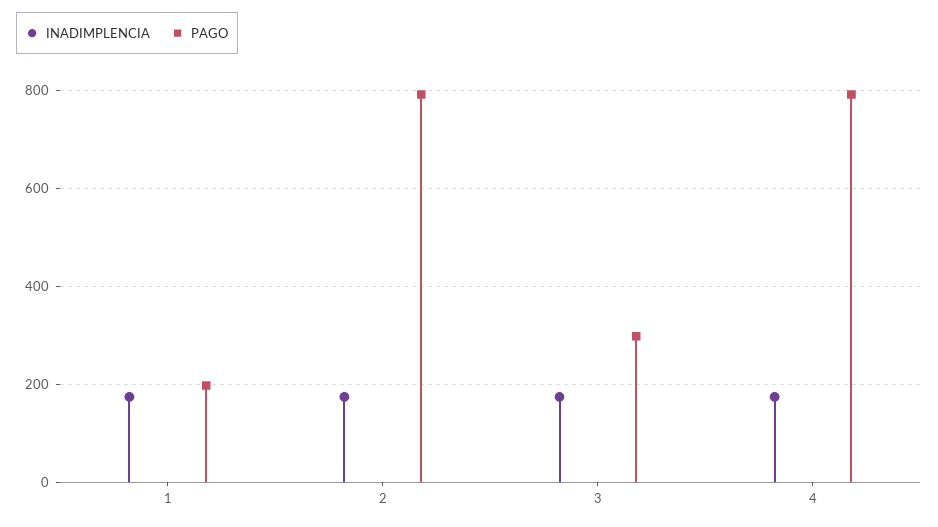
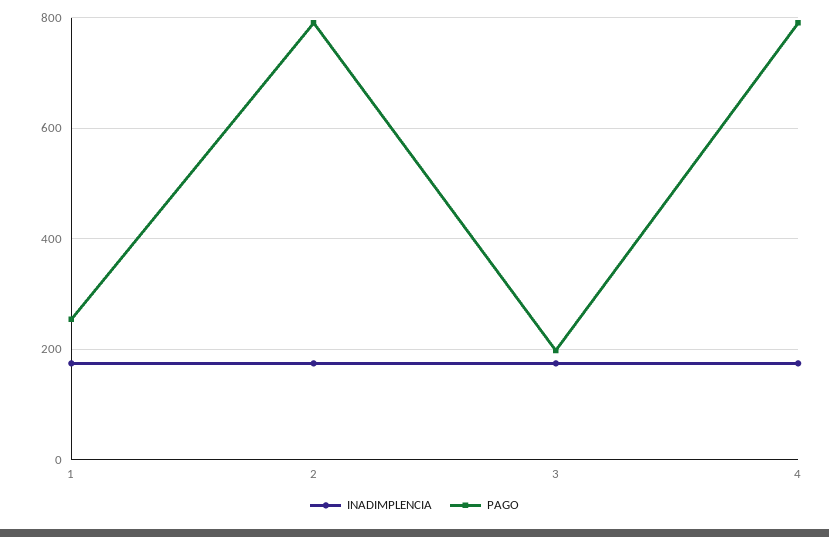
  {
    "INADIMPLENCIA": {
      "1": 180,
      "2": 180,
      "3": 180,
      "4": 180
    },
    "PAGO": {
-     "1": 200,
+     "1": 260,
      "2": 800,
-     "3": 300,
+     "3": 200,
      "4": 800
    }
  }

